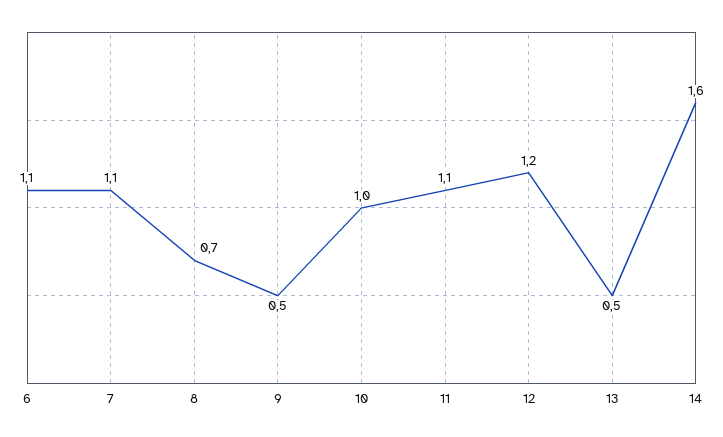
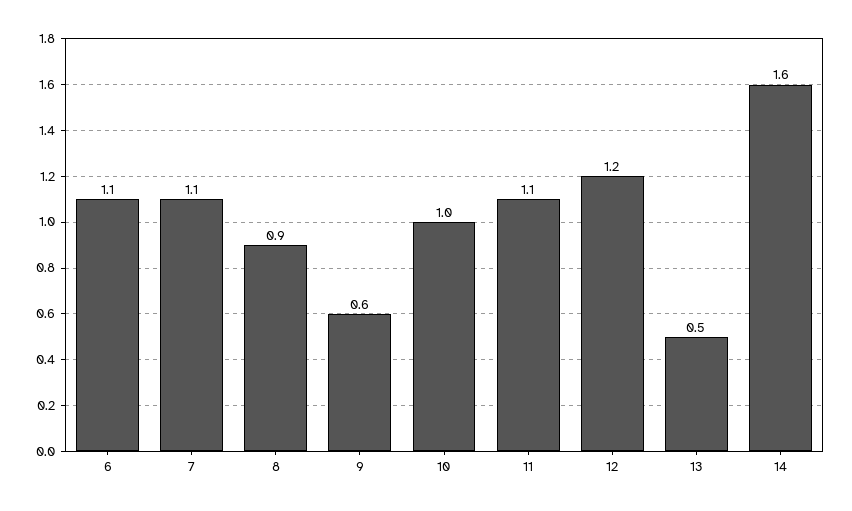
  {
    "6": 1.1,
    "7": 1.1,
-   "8": 0.7,
+   "8": 0.9,
-   "9": 0.5,
+   "9": 0.6,
    "10": 1,
    "11": 1.1,
    "12": 1.2,
    "13": 0.5,
    "14": 1.6
  }

